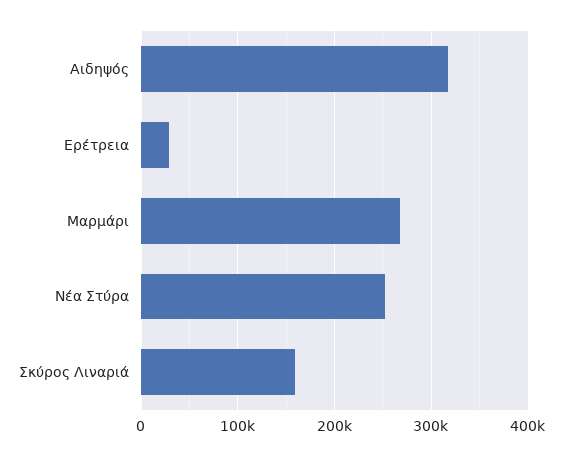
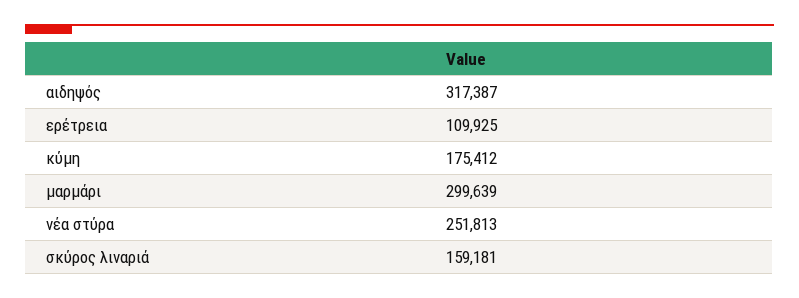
  {
    "Αιδηψός": 317387,
-   "Ερέτρεια": 30000,
+   "Ερέτρεια": 109925,
-   "Μαρμάρι": 270000,
+   "Μαρμάρι": 299639,
    "Νέα Στύρα": 251813,
-   "Σκύρος Λιναριά": 159181
+   "Σκύρος Λιναριά": 159181,
+   "κύμη": 175412
  }

